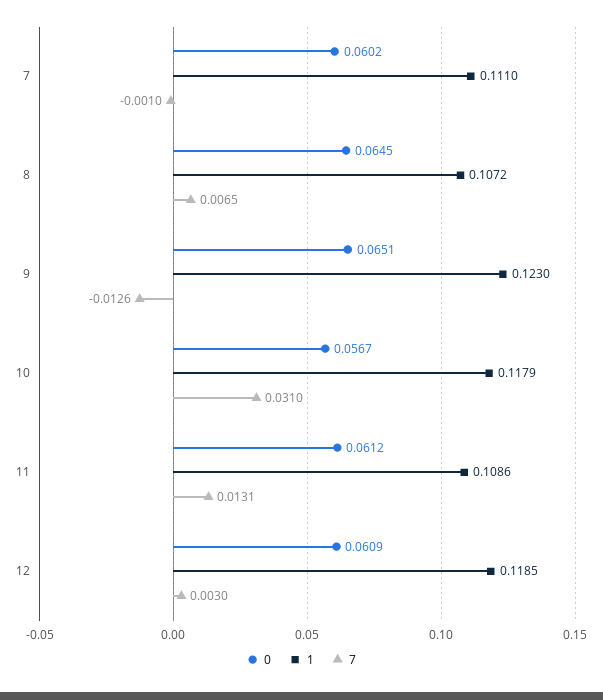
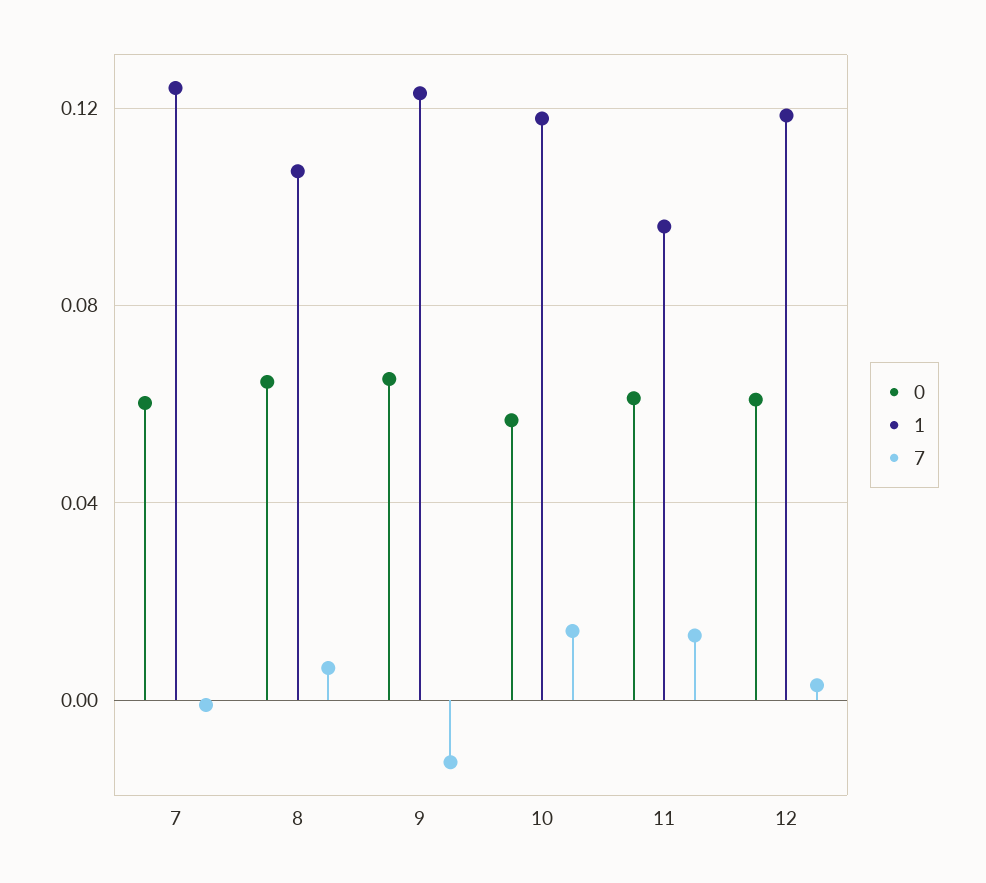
  {
    "0": {
      "7": 0.0602,
      "8": 0.0645,
      "9": 0.0651,
      "10": 0.0567,
      "11": 0.0612,
      "12": 0.0609
    },
    "1": {
-     "7": 0.111,
+     "7": 0.125,
      "8": 0.1072,
      "9": 0.123,
      "10": 0.1179,
-     "11": 0.1086,
+     "11": 0.095,
      "12": 0.1185
    },
    "7": {
      "7": -0.001,
      "8": 0.0065,
      "9": -0.0126,
-     "10": 0.031,
+     "10": 0.015,
      "11": 0.0131,
      "12": 0.003
    }
  }

